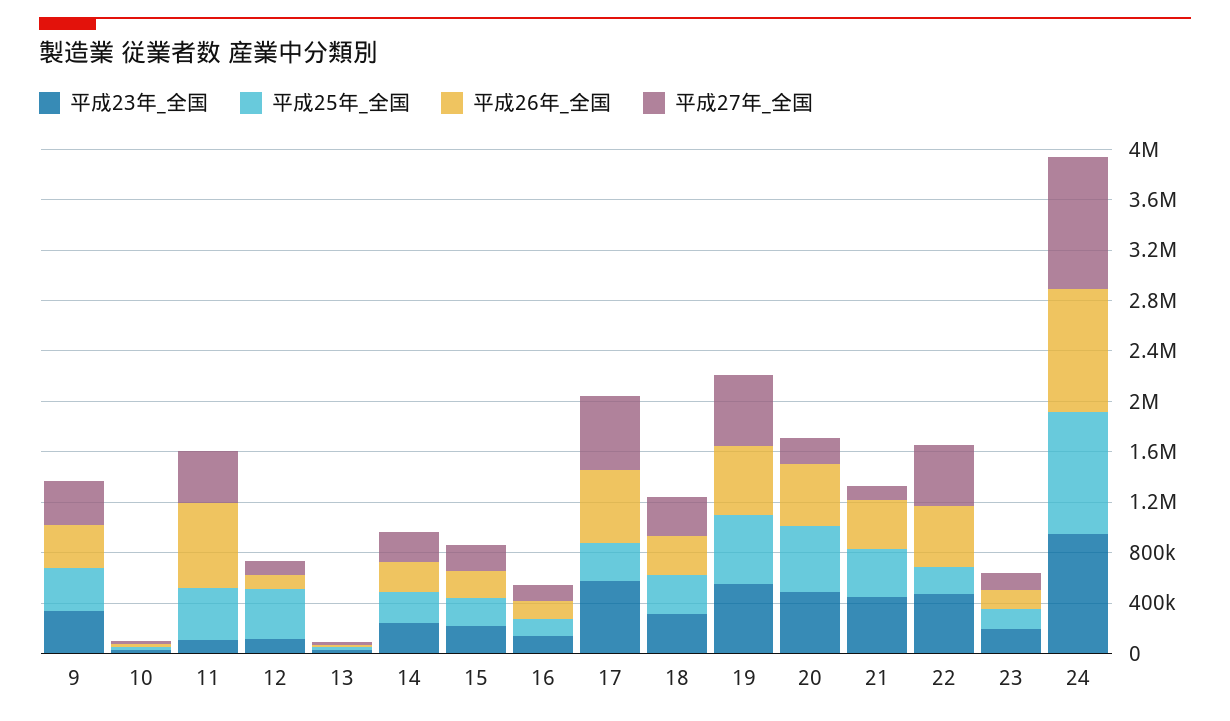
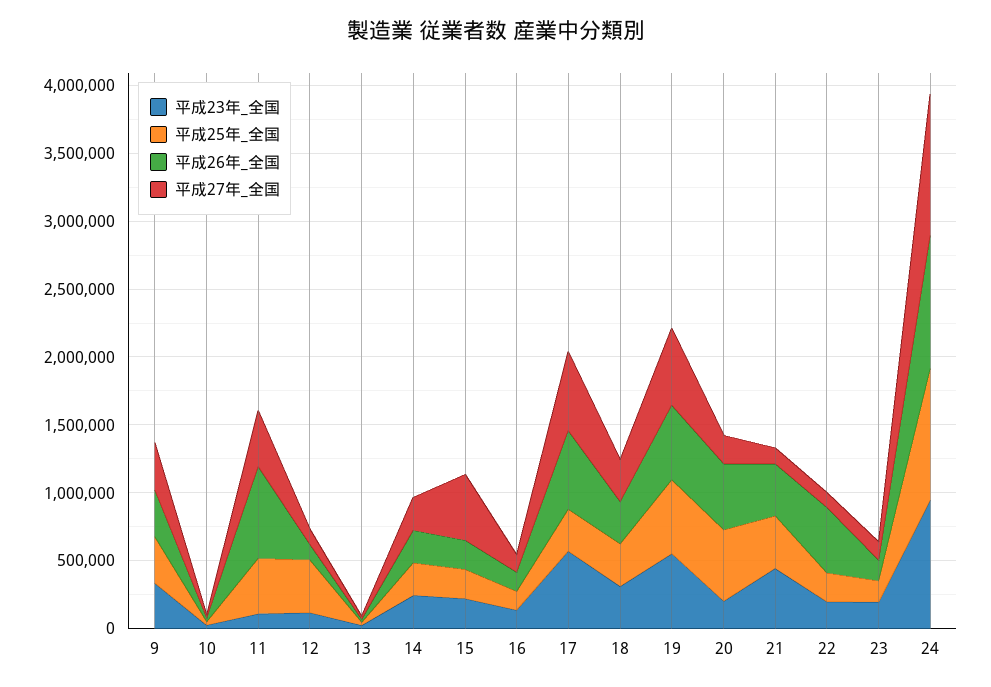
  {
    "平成23年_全国": {
      "9": 300000,
      "10": 0,
      "11": 100000,
      "12": 100000,
      "13": 0,
      "14": 200000,
      "15": 200000,
      "16": 100000,
      "17": 600000,
      "18": 300000,
      "19": 600000,
-     "20": 500000,
+     "20": 200000,
      "21": 400000,
-     "22": 500000,
+     "22": 200000,
      "23": 200000,
      "24": 900000
    },
    "平成25年_全国": {
      "9": 300000,
      "10": 0,
      "11": 400000,
      "12": 400000,
      "13": 0,
      "14": 200000,
      "15": 200000,
      "16": 100000,
      "17": 300000,
      "18": 300000,
      "19": 500000,
      "20": 500000,
      "21": 400000,
      "22": 200000,
      "23": 200000,
      "24": 1000000
    },
    "平成26年_全国": {
      "9": 300000,
      "10": 0,
      "11": 700000,
      "12": 100000,
      "13": 0,
      "14": 200000,
      "15": 200000,
      "16": 100000,
      "17": 600000,
      "18": 300000,
      "19": 600000,
      "20": 500000,
      "21": 400000,
      "22": 500000,
      "23": 200000,
      "24": 1000000
    },
    "平成27年_全国": {
      "9": 300000,
      "10": 0,
      "11": 400000,
      "12": 100000,
      "13": 0,
      "14": 200000,
-     "15": 200000,
+     "15": 500000,
      "16": 100000,
      "17": 600000,
      "18": 300000,
      "19": 600000,
      "20": 200000,
      "21": 100000,
-     "22": 500000,
+     "22": 100000,
      "23": 100000,
      "24": 1000000
    }
  }

